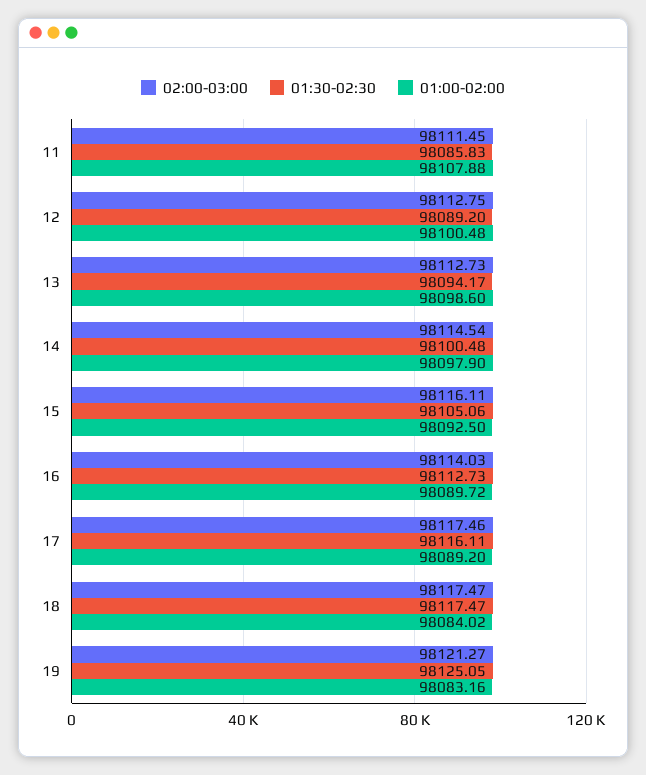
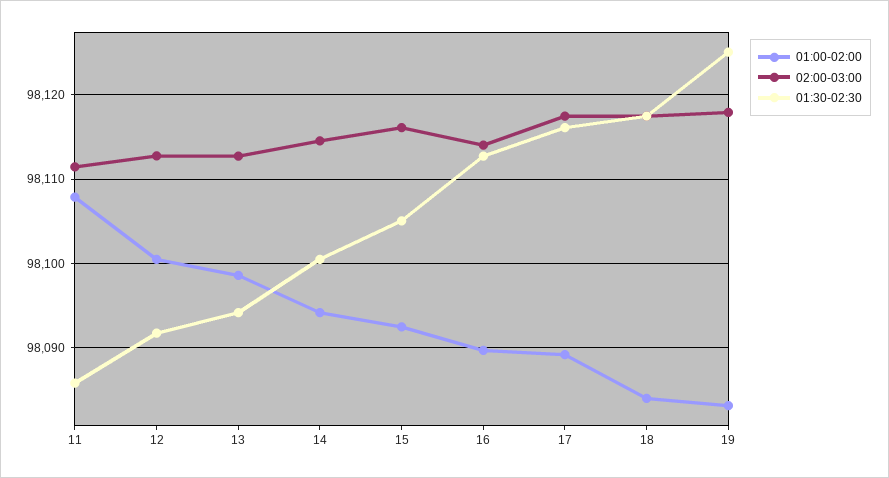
  {
    "02:00-03:00": {
      "11": 98111.45,
      "12": 98112.75,
      "13": 98112.73,
      "14": 98114.54,
      "15": 98116.11,
      "16": 98114.03,
      "17": 98117.46,
      "18": 98117.47,
-     "19": 98121.27
+     "19": 98118
    },
    "01:30-02:30": {
      "11": 98085.83,
-     "12": 98089.2,
+     "12": 98092,
      "13": 98094.17,
      "14": 98100.48,
      "15": 98105.06,
      "16": 98112.73,
      "17": 98116.11,
      "18": 98117.47,
      "19": 98125.05
    },
    "01:00-02:00": {
      "11": 98107.88,
      "12": 98100.48,
      "13": 98098.6,
-     "14": 98097.9,
+     "14": 98094,
      "15": 98092.5,
      "16": 98089.72,
      "17": 98089.2,
      "18": 98084.02,
      "19": 98083.16
    }
  }

